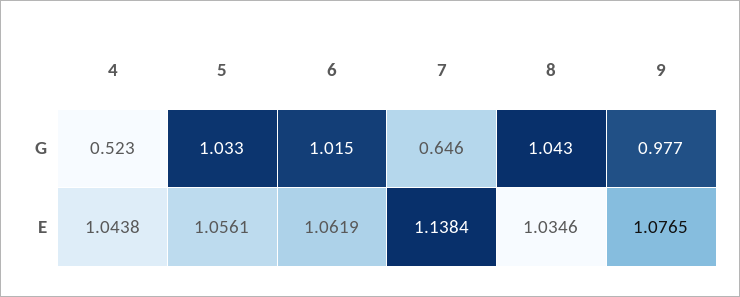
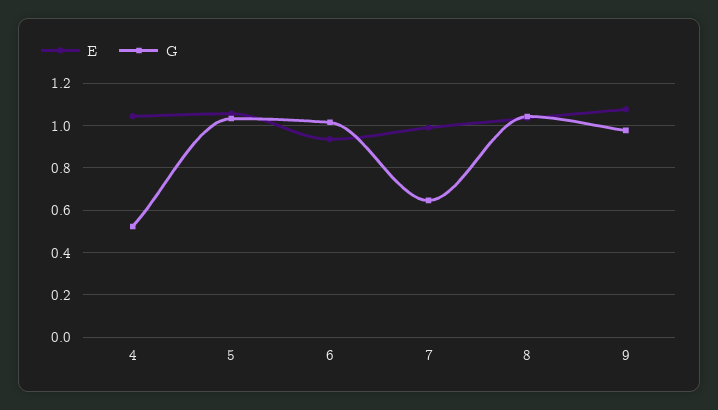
  {
    "G": {
      "4": 0.523,
      "5": 1.033,
      "6": 1.015,
      "7": 0.646,
      "8": 1.043,
      "9": 0.977
    },
    "E": {
      "4": 1.0438,
      "5": 1.0561,
-     "6": 1.0619,
+     "6": 0.95,
-     "7": 1.1384,
+     "7": 1,
      "8": 1.0346,
      "9": 1.0765
    }
  }

